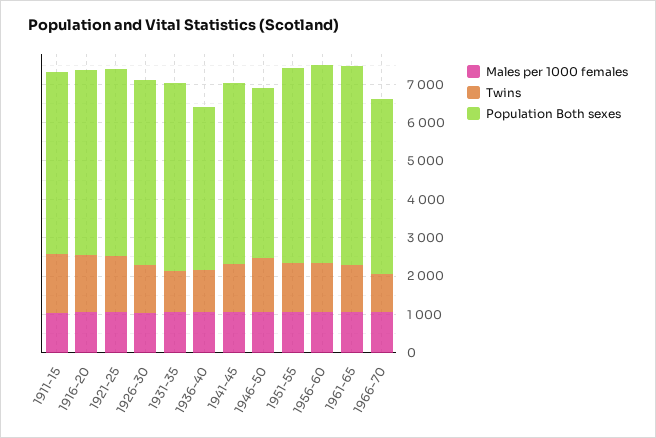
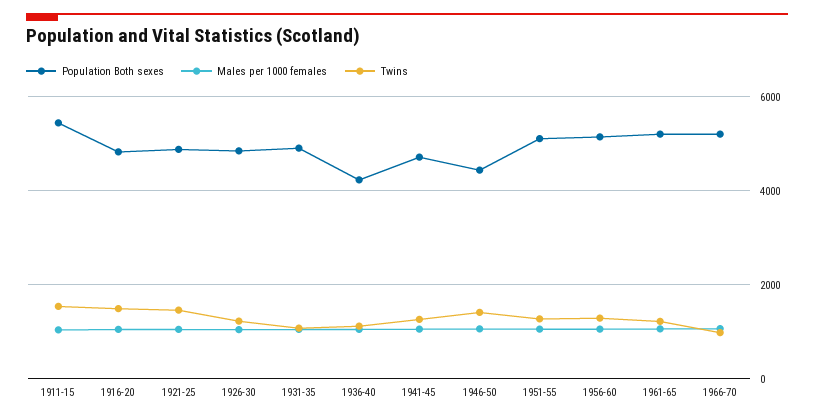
  {
    "Males per 1000 females": {
      "1911-15": 1000,
      "1916-20": 1000,
      "1921-25": 1000,
      "1926-30": 1000,
      "1931-35": 1000,
      "1936-40": 1000,
      "1941-45": 1000,
      "1946-50": 1000,
      "1951-55": 1000,
      "1956-60": 1000,
      "1961-65": 1000,
      "1966-70": 1000
    },
    "Twins": {
      "1911-15": 1600,
      "1916-20": 1400,
      "1921-25": 1400,
      "1926-30": 1200,
      "1931-35": 1000,
      "1936-40": 1200,
      "1941-45": 1200,
      "1946-50": 1400,
      "1951-55": 1200,
      "1956-60": 1200,
      "1961-65": 1200,
      "1966-70": 1000
    },
    "Population Both sexes": {
-     "1911-15": 4750,
+     "1911-15": 5400,
      "1916-20": 4800,
      "1921-25": 4800,
      "1926-30": 4800,
      "1931-35": 5000,
      "1936-40": 4200,
      "1941-45": 4800,
      "1946-50": 4400,
      "1951-55": 5200,
      "1956-60": 5200,
      "1961-65": 5200,
-     "1966-70": 4500
+     "1966-70": 5200
    }
  }

